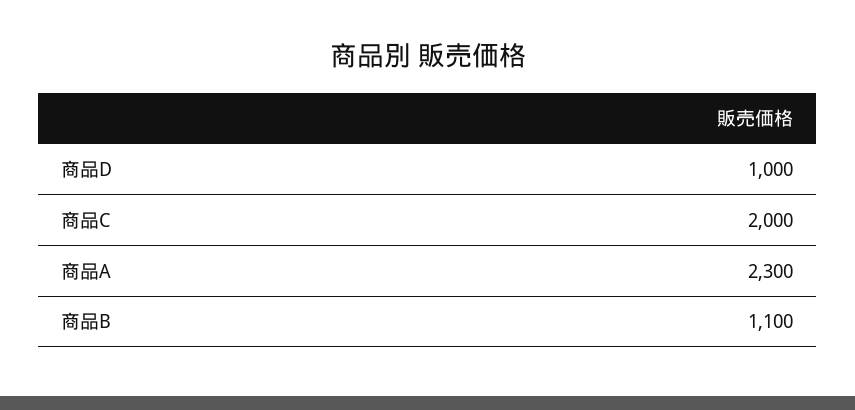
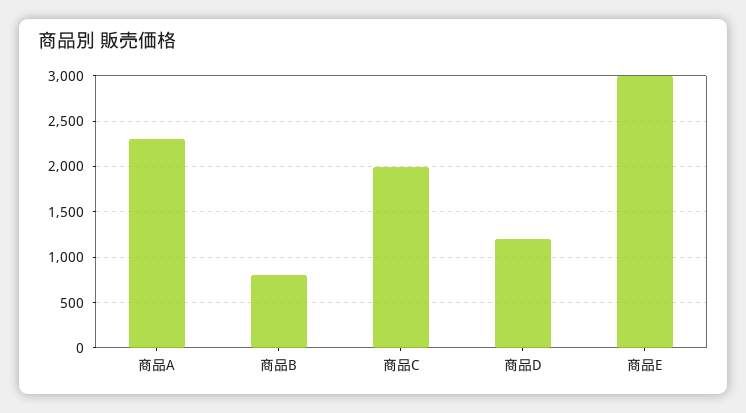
  {
-   "商品D": 1000,
+   "商品D": 1200,
    "商品C": 2000,
    "商品A": 2300,
-   "商品B": 1100
+   "商品B": 800,
+   "商品E": 3000
  }

